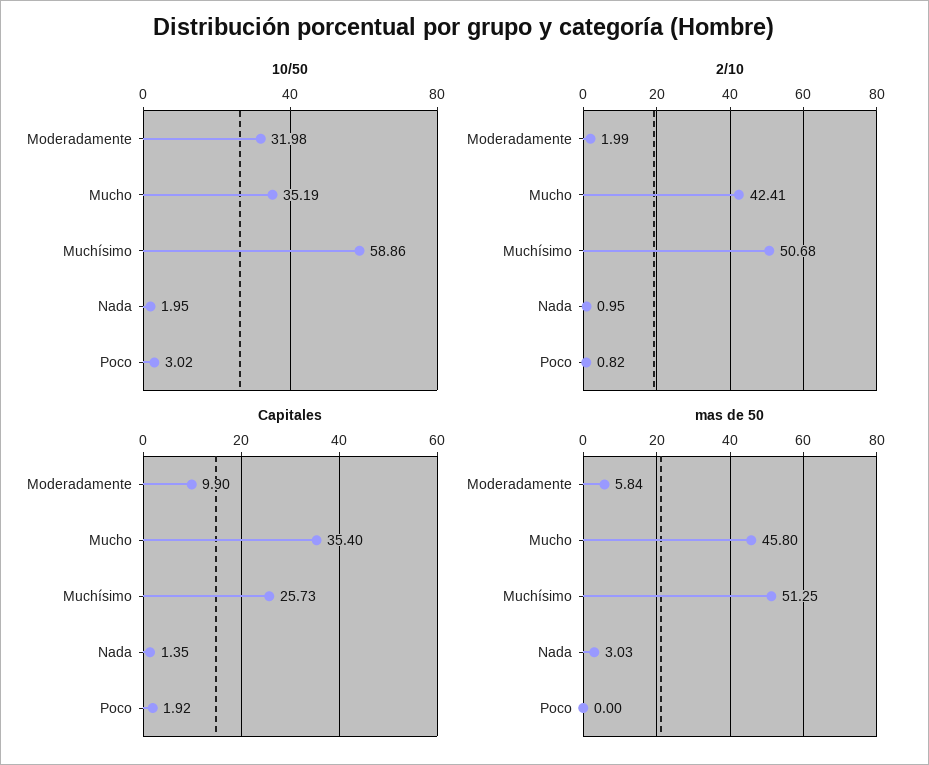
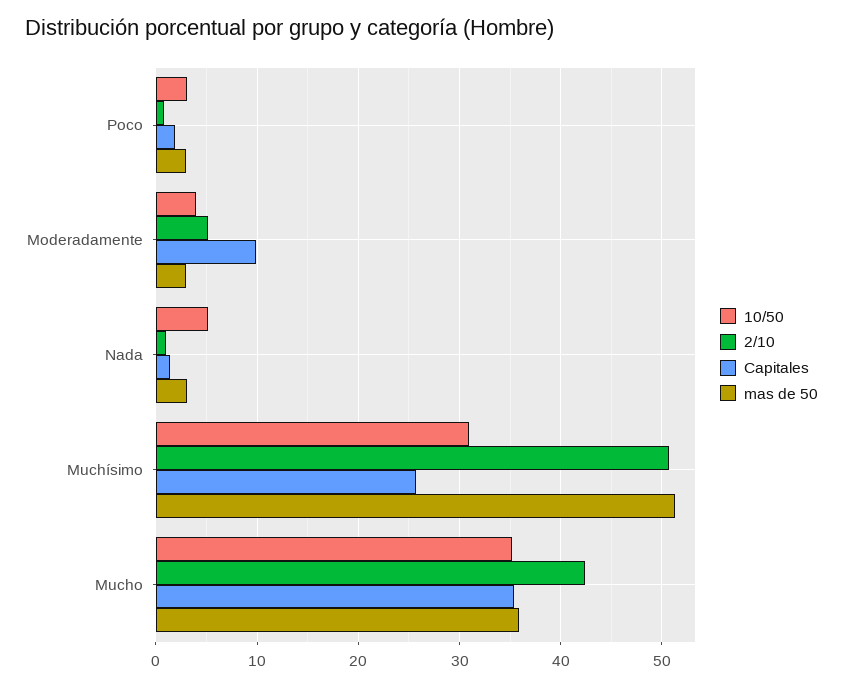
  {
    "10/50": {
-     "Moderadamente": 31.98,
+     "Moderadamente": 4,
      "Mucho": 35.19,
-     "Muchísimo": 58.86,
+     "Muchísimo": 31,
-     "Nada": 1.95,
+     "Nada": 5,
      "Poco": 3.02
    },
    "2/10": {
-     "Moderadamente": 1.99,
+     "Moderadamente": 5,
      "Mucho": 42.41,
      "Muchísimo": 50.68,
      "Nada": 0.95,
      "Poco": 0.82
    },
    "Capitales": {
      "Moderadamente": 9.9,
      "Mucho": 35.4,
      "Muchísimo": 25.73,
      "Nada": 1.35,
      "Poco": 1.92
    },
    "mas de 50": {
-     "Moderadamente": 5.84,
+     "Moderadamente": 3,
-     "Mucho": 45.8,
+     "Mucho": 36,
      "Muchísimo": 51.25,
      "Nada": 3.03,
-     "Poco": 0
+     "Poco": 3
    }
  }

